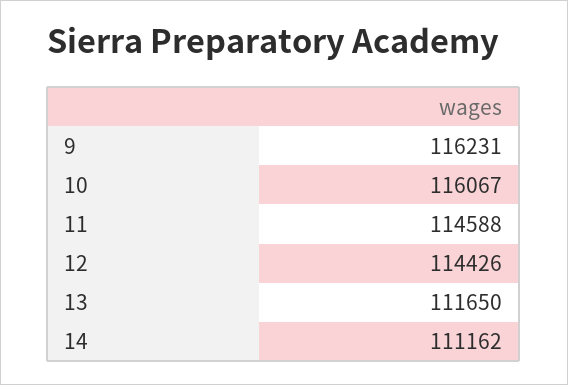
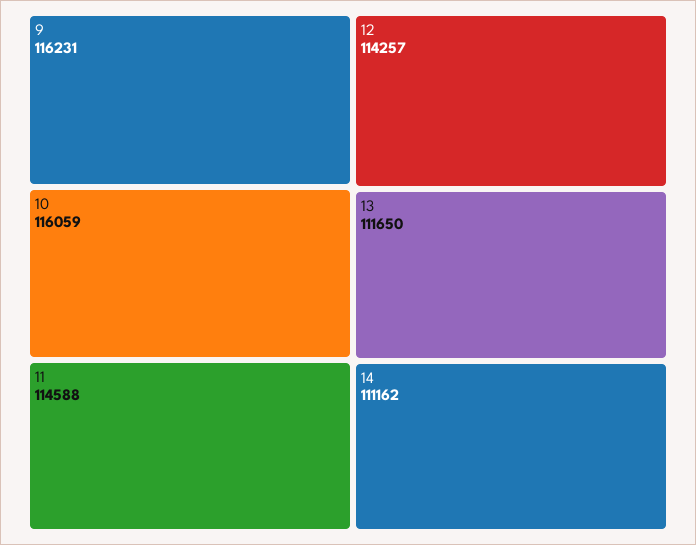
  {
    "9": 116231,
-   "10": 116067,
+   "10": 116059,
    "11": 114588,
-   "12": 114426,
+   "12": 114257,
    "13": 111650,
    "14": 111162
  }

